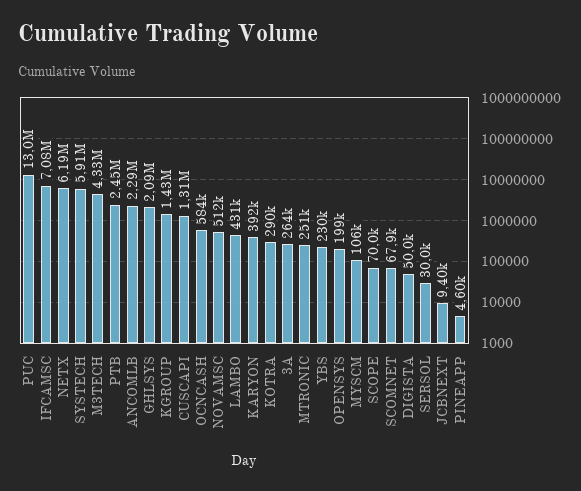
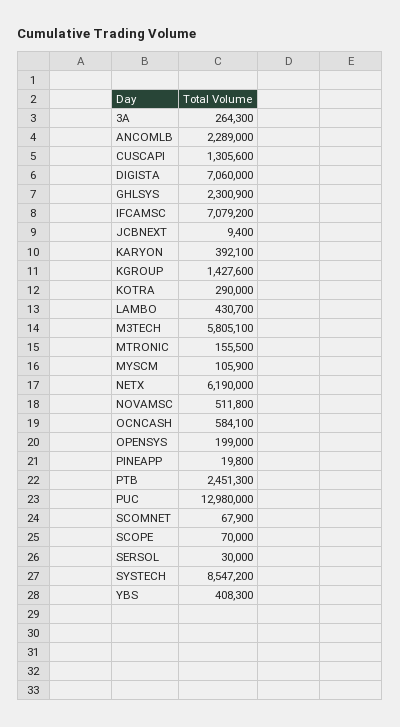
  {
    "PUC": 12980000,
    "IFCAMSC": 7079200,
    "NETX": 6190000,
-   "SYSTECH": 5910000,
+   "SYSTECH": 8547200,
-   "M3TECH": 4330000,
+   "M3TECH": 5805100,
    "PTB": 2451300,
    "ANCOMLB": 2289000,
-   "GHLSYS": 2090000,
+   "GHLSYS": 2300900,
    "KGROUP": 1427600,
    "CUSCAPI": 1305600,
    "OCNCASH": 584100,
    "NOVAMSC": 511800,
    "LAMBO": 430700,
    "KARYON": 392100,
    "KOTRA": 290000,
    "3A": 264300,
-   "MTRONIC": 251000,
+   "MTRONIC": 155500,
-   "YBS": 230000,
+   "YBS": 408300,
    "OPENSYS": 199000,
    "MYSCM": 105900,
    "SCOPE": 70000,
    "SCOMNET": 67900,
-   "DIGISTA": 50000,
+   "DIGISTA": 7060000,
    "SERSOL": 30000,
    "JCBNEXT": 9400,
-   "PINEAPP": 4600
+   "PINEAPP": 19800
  }

